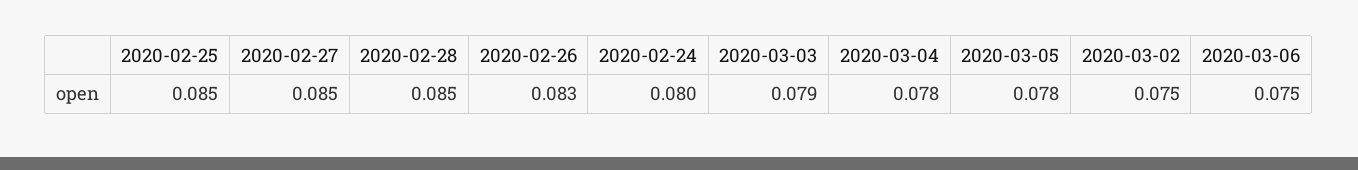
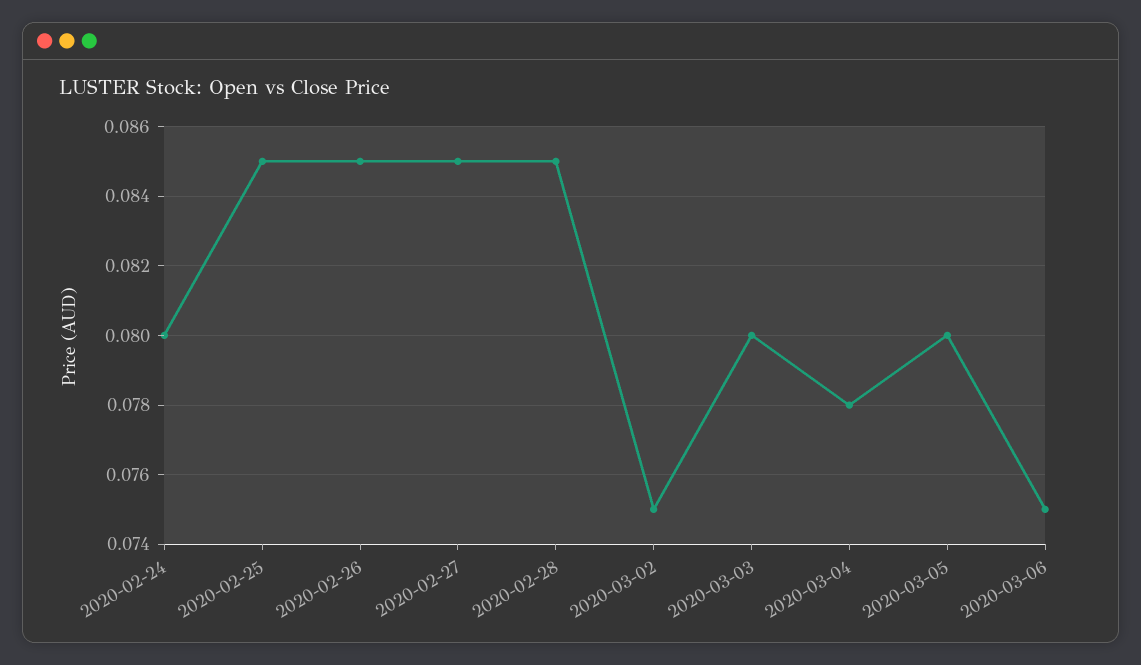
  {
    "2020-02-25": 0.085,
    "2020-02-27": 0.085,
    "2020-02-28": 0.085,
-   "2020-02-26": 0.083,
+   "2020-02-26": 0.085,
    "2020-02-24": 0.08,
-   "2020-03-03": 0.079,
+   "2020-03-03": 0.08,
    "2020-03-04": 0.078,
-   "2020-03-05": 0.078,
+   "2020-03-05": 0.08,
    "2020-03-02": 0.075,
    "2020-03-06": 0.075
  }

